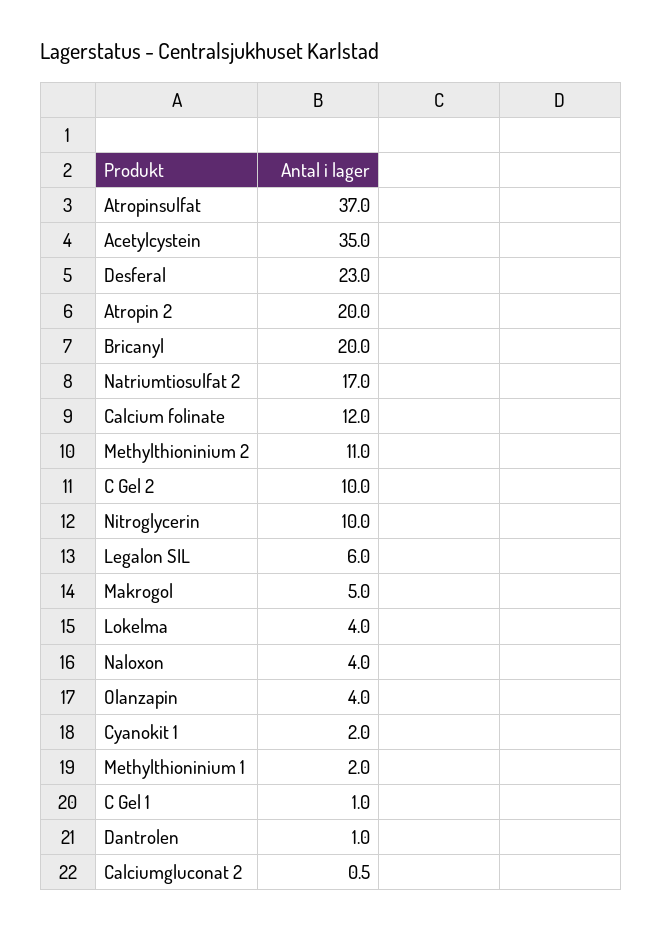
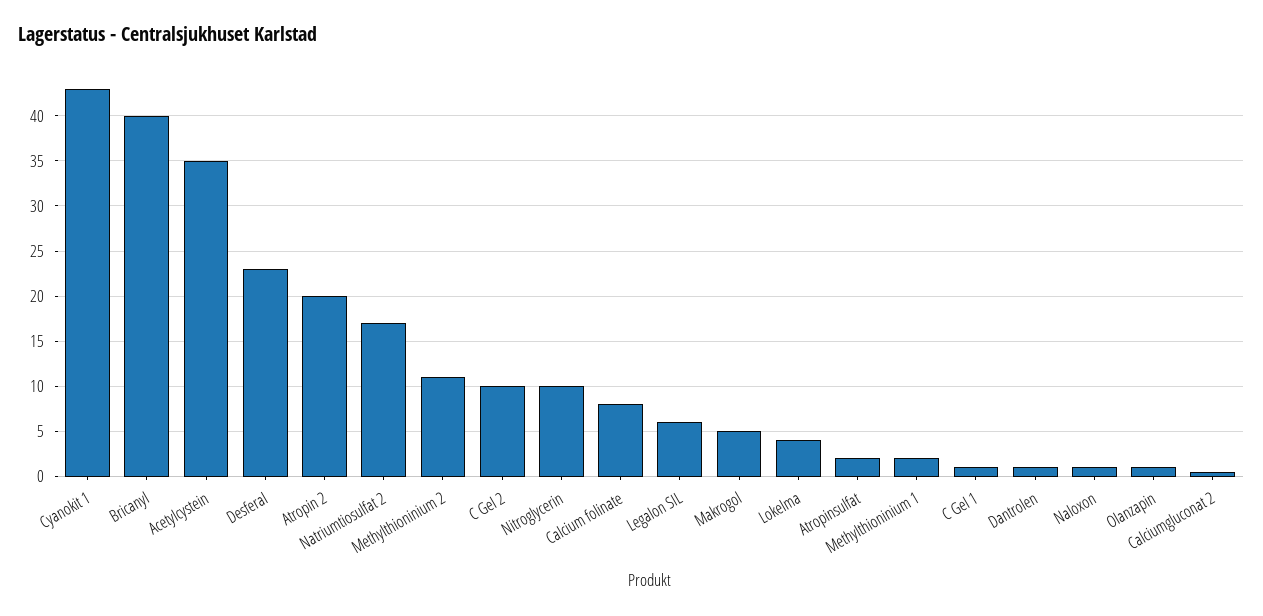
  {
-   "Atropinsulfat": 37,
+   "Atropinsulfat": 2,
    "Acetylcystein": 35,
    "Desferal": 23,
    "Atropin 2": 20,
-   "Bricanyl": 20,
+   "Bricanyl": 40,
    "Natriumtiosulfat 2": 17,
-   "Calcium folinate": 12,
+   "Calcium folinate": 8,
    "Methylthioninium 2": 11,
    "C Gel 2": 10,
    "Nitroglycerin": 10,
    "Legalon SIL": 6,
    "Makrogol": 5,
    "Lokelma": 4,
-   "Naloxon": 4,
+   "Naloxon": 1,
-   "Olanzapin": 4,
+   "Olanzapin": 1,
-   "Cyanokit 1": 2,
+   "Cyanokit 1": 43,
    "Methylthioninium 1": 2,
    "C Gel 1": 1,
    "Dantrolen": 1,
    "Calciumgluconat 2": 0.5
  }

